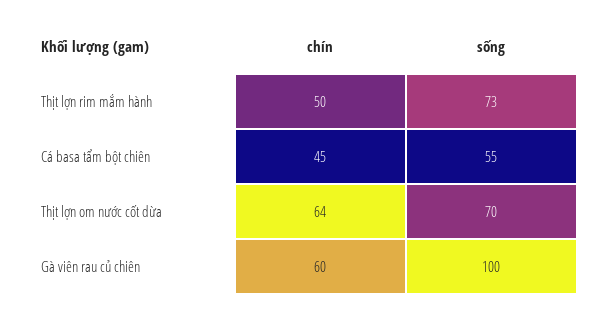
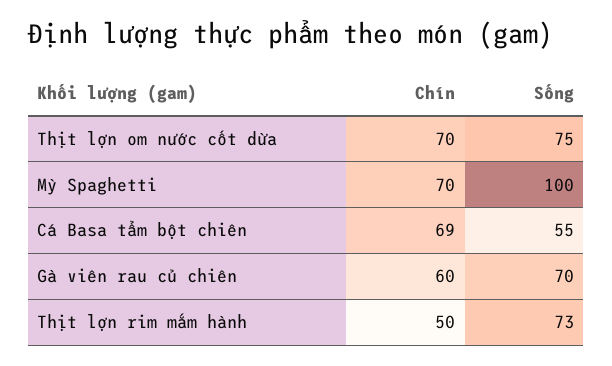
  {
    "chín": {
      "Thịt lợn rim mắm hành": 50,
-     "Cá basa tẩm bột chiên": 45,
+     "Cá basa tẩm bột chiên": 69,
-     "Thịt lợn om nước cốt dừa": 64,
+     "Thịt lợn om nước cốt dừa": 70,
-     "Gà viên rau củ chiên": 60
+     "Gà viên rau củ chiên": 60,
+     "Mỳ Spaghetti": 70
    },
    "sống": {
      "Thịt lợn rim mắm hành": 73,
      "Cá basa tẩm bột chiên": 55,
-     "Thịt lợn om nước cốt dừa": 70,
+     "Thịt lợn om nước cốt dừa": 75,
-     "Gà viên rau củ chiên": 100
+     "Gà viên rau củ chiên": 70,
+     "Mỳ Spaghetti": 100
    }
  }

